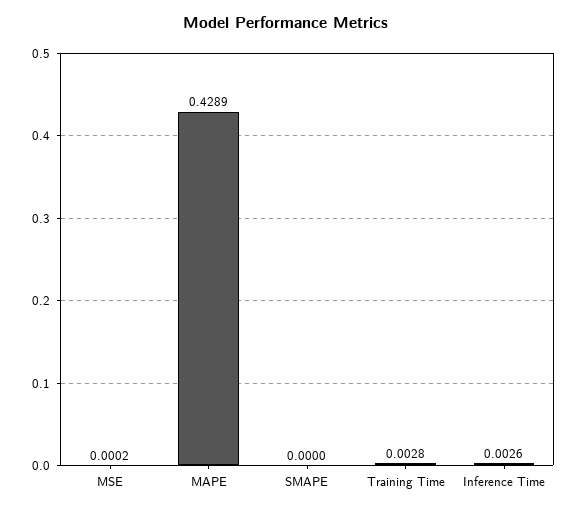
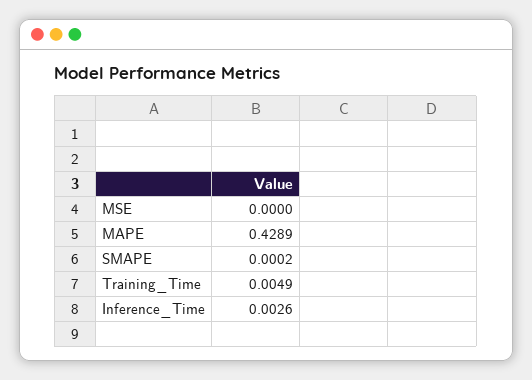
  {
-   "MSE": 0.0002,
+   "MSE": 0,
    "MAPE": 0.4289,
-   "SMAPE": 0,
+   "SMAPE": 0.0002,
-   "Training Time": 0.0028,
+   "Training Time": 0.0049,
    "Inference Time": 0.0026
  }

